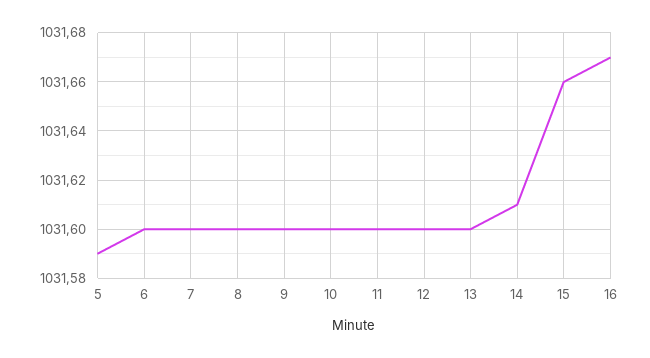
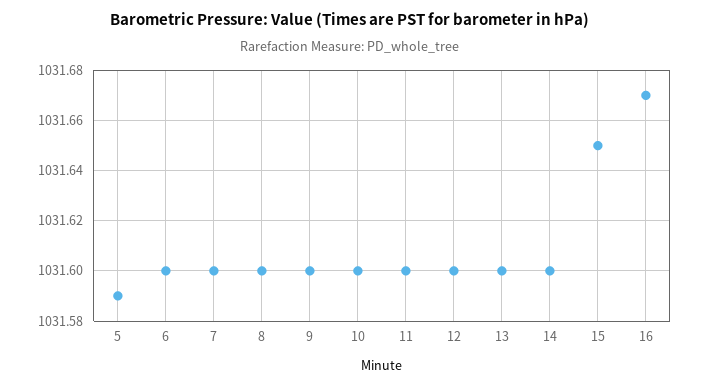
  {
    "5": 1031.59,
    "6": 1031.6,
    "7": 1031.6,
    "8": 1031.6,
    "9": 1031.6,
    "10": 1031.6,
    "11": 1031.6,
    "12": 1031.6,
    "13": 1031.6,
-   "14": 1031.61,
+   "14": 1031.6,
-   "15": 1031.66,
+   "15": 1031.65,
    "16": 1031.67
  }

